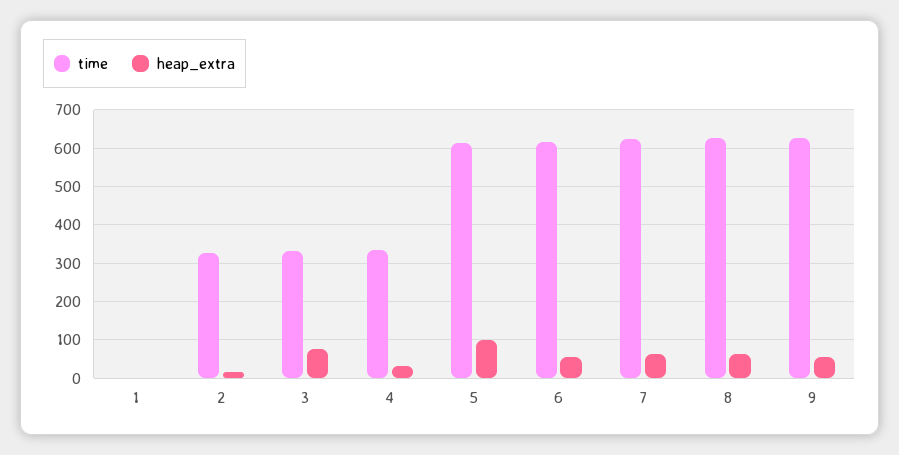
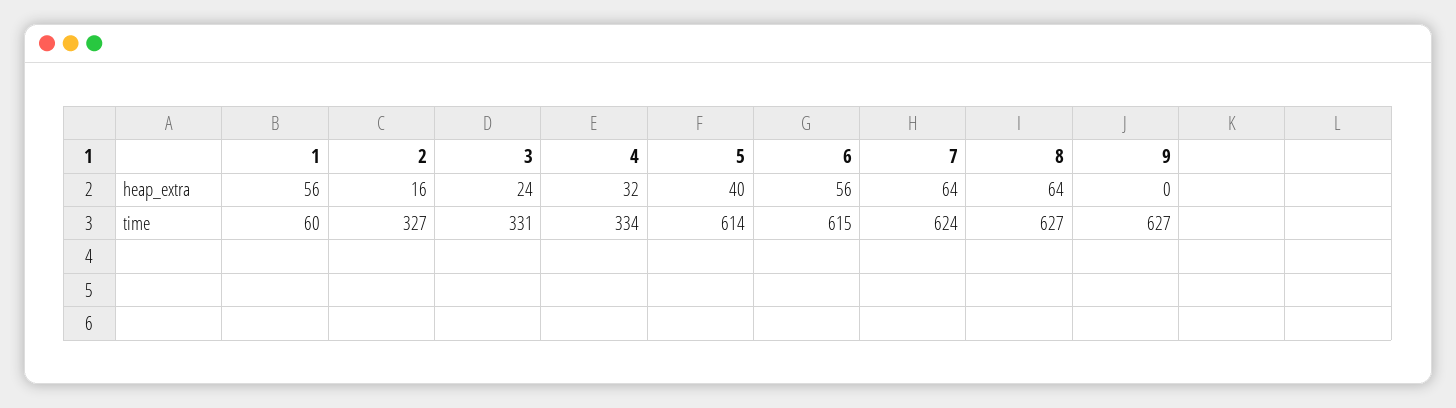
  {
    "time": {
-     "1": 0,
+     "1": 60,
      "2": 327,
      "3": 331,
      "4": 334,
      "5": 614,
      "6": 615,
      "7": 624,
      "8": 627,
      "9": 627
    },
    "heap_extra": {
-     "1": 0,
+     "1": 56,
      "2": 16,
-     "3": 80,
+     "3": 24,
      "4": 32,
-     "5": 100,
+     "5": 40,
      "6": 56,
      "7": 64,
      "8": 64,
-     "9": 60
+     "9": 0
    }
  }

